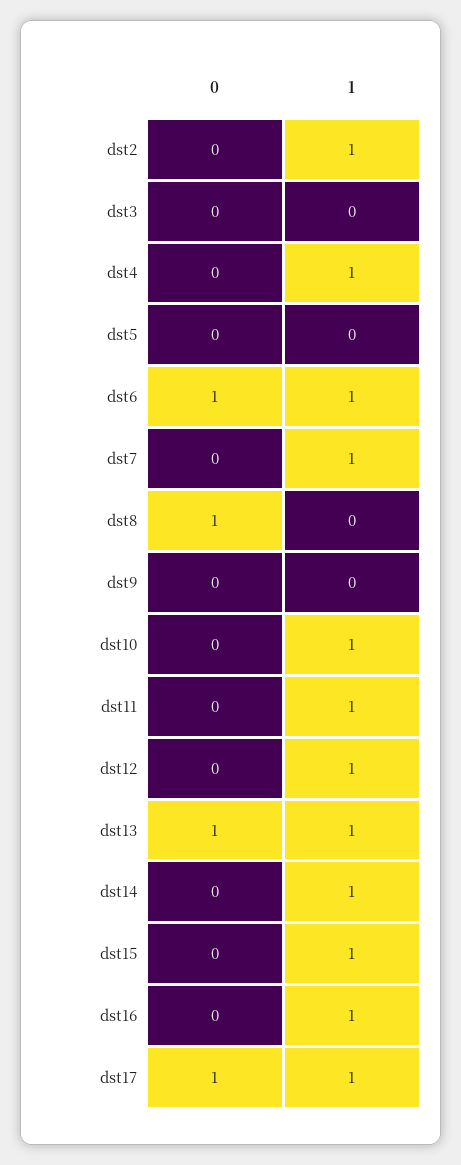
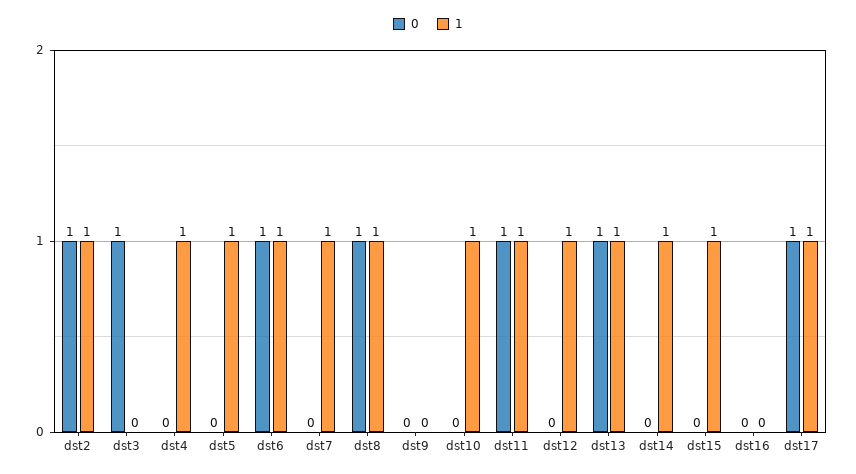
  {
    "0": {
-     "dst2": 0,
+     "dst2": 1,
-     "dst3": 0,
+     "dst3": 1,
      "dst4": 0,
      "dst5": 0,
      "dst6": 1,
      "dst7": 0,
      "dst8": 1,
      "dst9": 0,
      "dst10": 0,
-     "dst11": 0,
+     "dst11": 1,
      "dst12": 0,
      "dst13": 1,
      "dst14": 0,
      "dst15": 0,
      "dst16": 0,
      "dst17": 1
    },
    "1": {
      "dst2": 1,
      "dst3": 0,
      "dst4": 1,
-     "dst5": 0,
+     "dst5": 1,
      "dst6": 1,
      "dst7": 1,
-     "dst8": 0,
+     "dst8": 1,
      "dst9": 0,
      "dst10": 1,
      "dst11": 1,
      "dst12": 1,
      "dst13": 1,
      "dst14": 1,
      "dst15": 1,
-     "dst16": 1,
+     "dst16": 0,
      "dst17": 1
    }
  }

